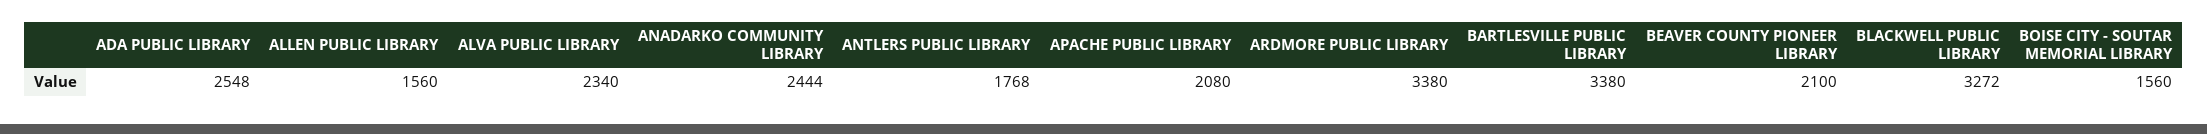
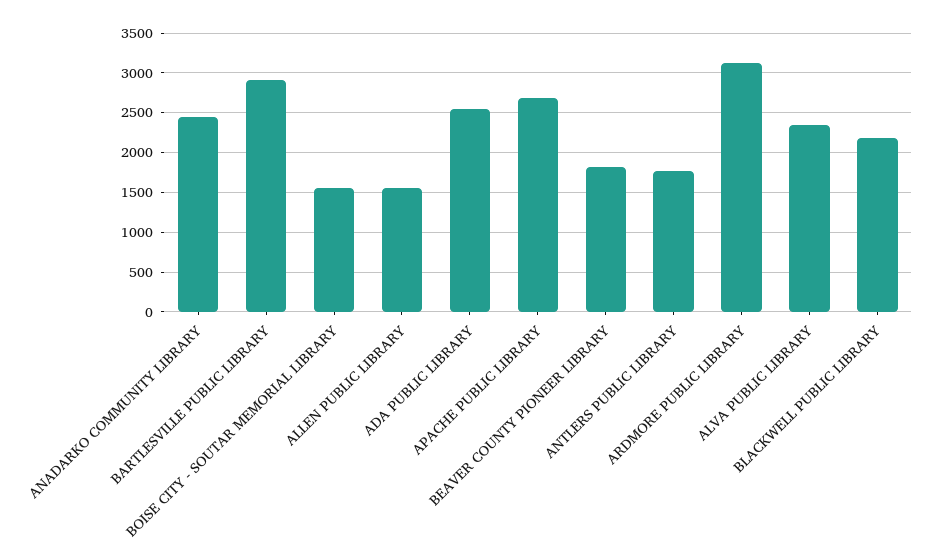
  {
    "ADA PUBLIC LIBRARY": 2548,
    "ALLEN PUBLIC LIBRARY": 1560,
    "ALVA PUBLIC LIBRARY": 2340,
    "ANADARKO COMMUNITY LIBRARY": 2444,
    "ANTLERS PUBLIC LIBRARY": 1768,
-   "APACHE PUBLIC LIBRARY": 2080,
+   "APACHE PUBLIC LIBRARY": 2700,
-   "ARDMORE PUBLIC LIBRARY": 3380,
+   "ARDMORE PUBLIC LIBRARY": 3100,
-   "BARTLESVILLE PUBLIC LIBRARY": 3380,
+   "BARTLESVILLE PUBLIC LIBRARY": 2900,
-   "BEAVER COUNTY PIONEER LIBRARY": 2100,
+   "BEAVER COUNTY PIONEER LIBRARY": 1800,
-   "BLACKWELL PUBLIC LIBRARY": 3272,
+   "BLACKWELL PUBLIC LIBRARY": 2200,
    "BOISE CITY - SOUTAR MEMORIAL LIBRARY": 1560
  }

